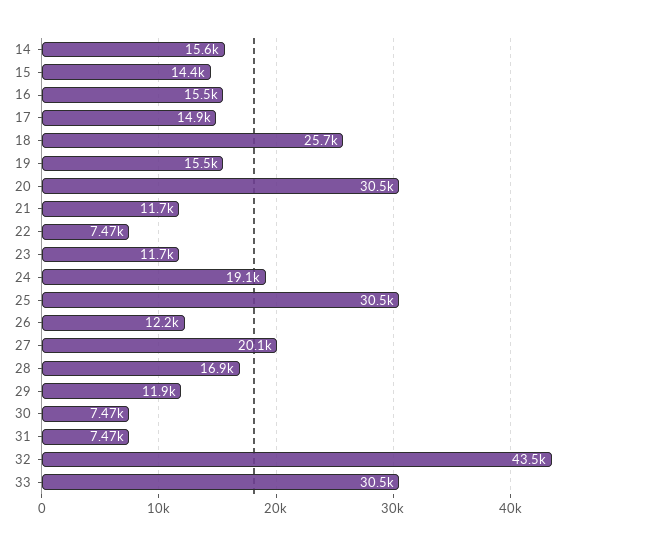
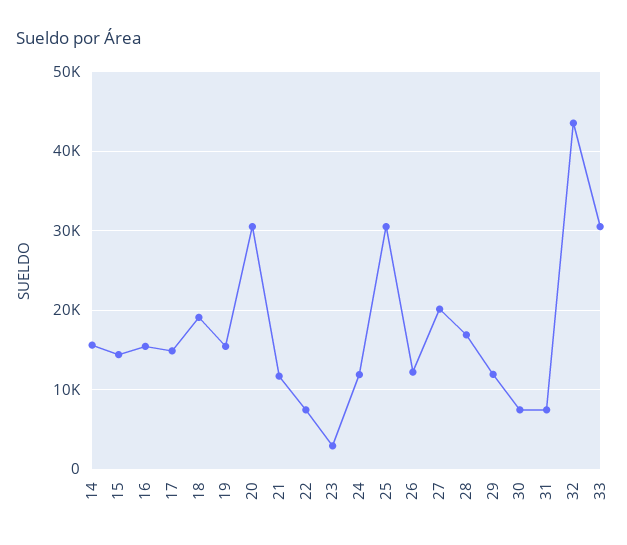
  {
    "14": 15600,
    "15": 14400,
    "16": 15500,
    "17": 14900,
-   "18": 25700,
+   "18": 19000,
    "19": 15500,
    "20": 30500,
    "21": 11700,
    "22": 7470,
-   "23": 11700,
+   "23": 3000,
-   "24": 19100,
+   "24": 12000,
    "25": 30500,
    "26": 12200,
    "27": 20100,
    "28": 16900,
    "29": 11900,
    "30": 7470,
    "31": 7470,
    "32": 43500,
    "33": 30500
  }

